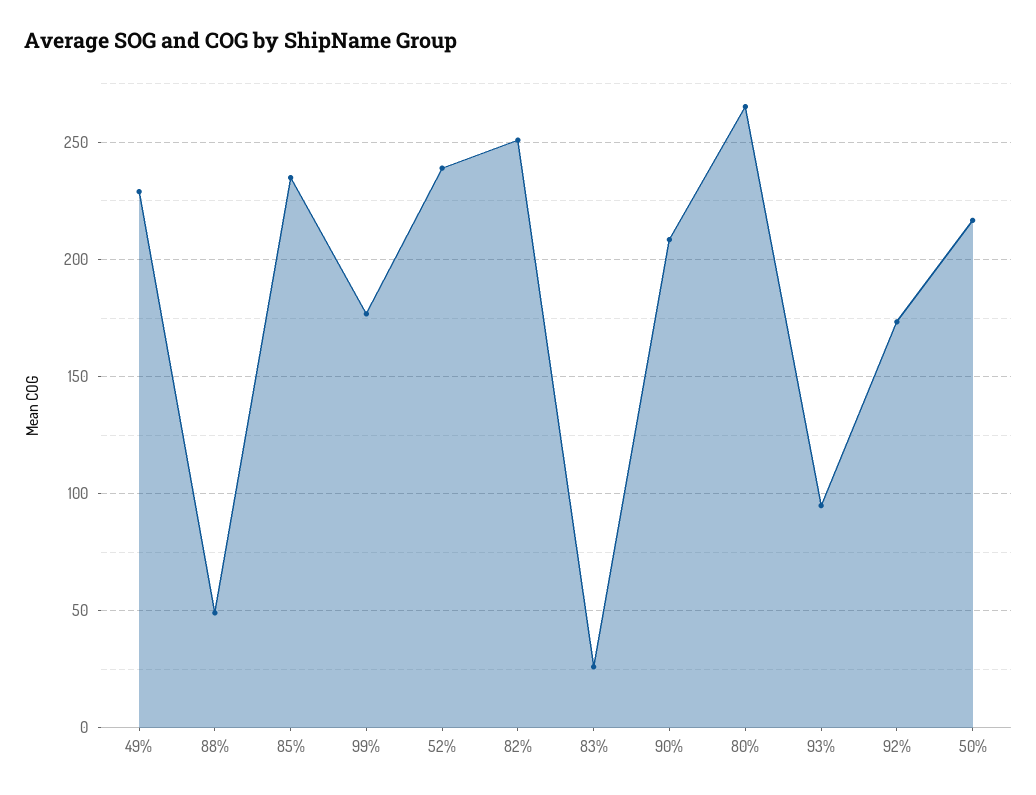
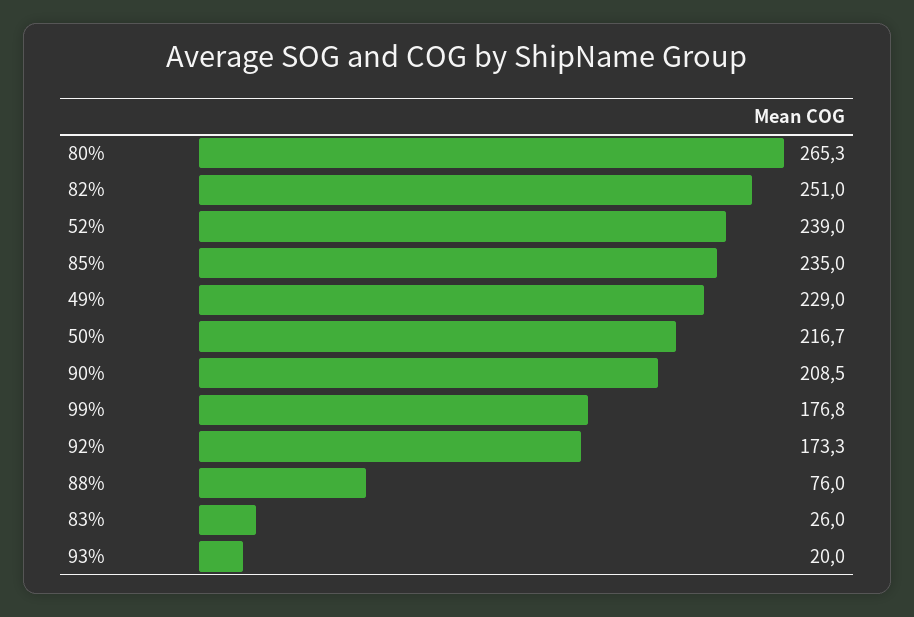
  {
    "49%": 229,
-   "88%": 50,
+   "88%": 76,
    "85%": 235,
    "99%": 176.8,
    "52%": 239,
    "82%": 251,
    "83%": 26,
    "90%": 208.5,
    "80%": 265.3,
-   "93%": 95,
+   "93%": 20,
    "92%": 173.3,
    "50%": 216.7
  }

